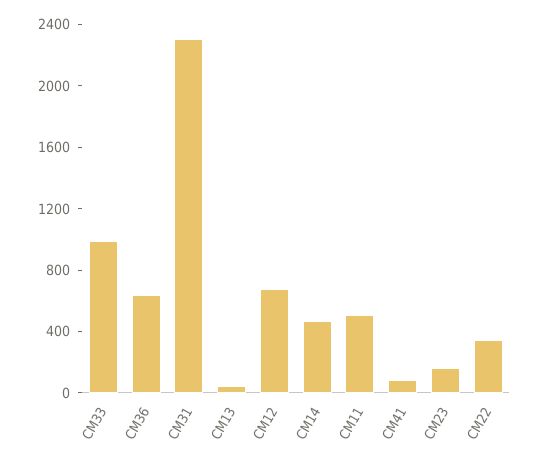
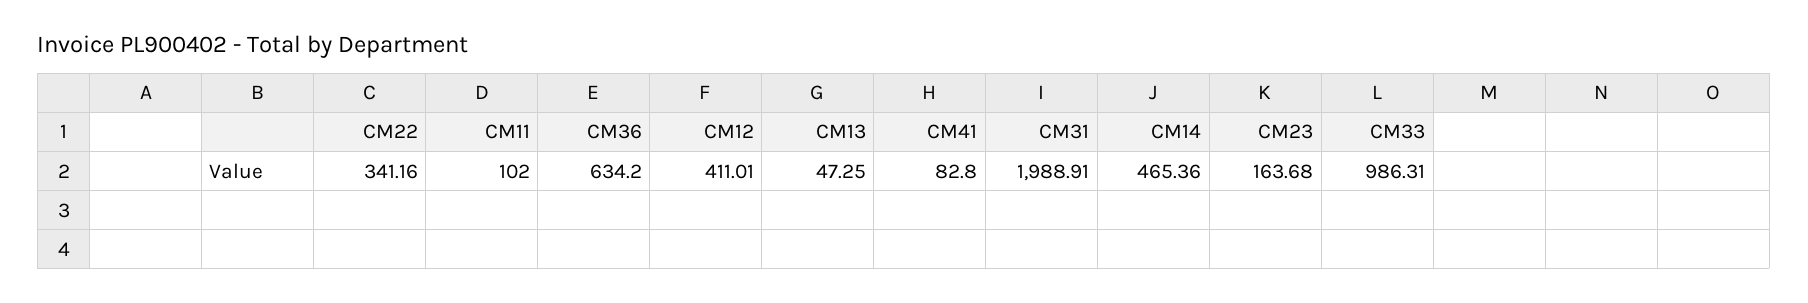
  {
    "CM33": 986.31,
    "CM36": 634.2,
-   "CM31": 2300,
+   "CM31": 1988.91,
    "CM13": 47.25,
-   "CM12": 700,
+   "CM12": 411.01,
    "CM14": 465.36,
-   "CM11": 500,
+   "CM11": 102,
    "CM41": 82.8,
    "CM23": 163.68,
    "CM22": 341.16
  }

